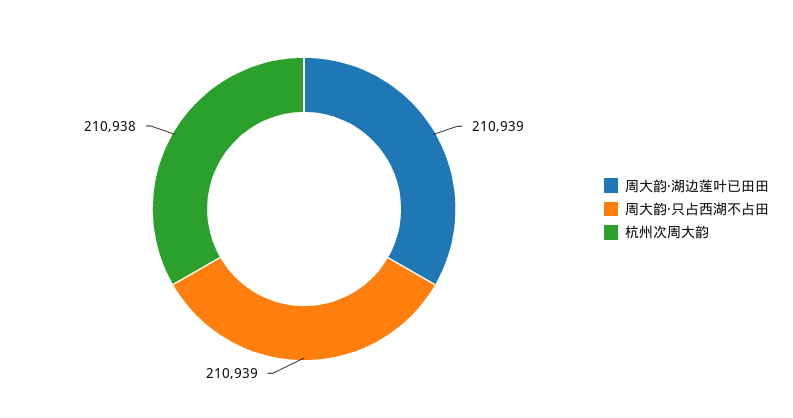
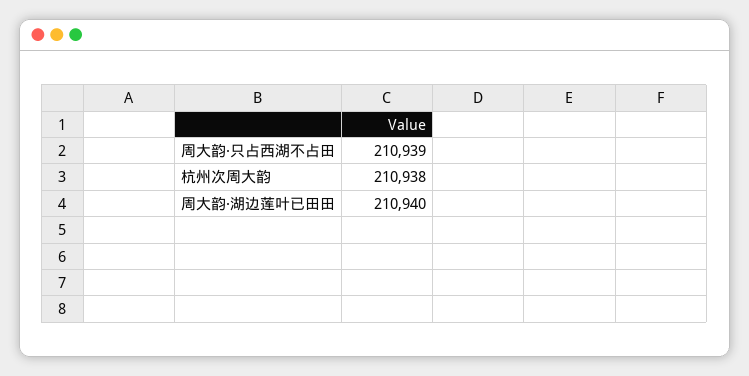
  {
-   "周大韵·湖边莲叶已田田": 210939,
+   "周大韵·湖边莲叶已田田": 210940,
    "周大韵·只占西湖不占田": 210939,
    "杭州次周大韵": 210938
  }

